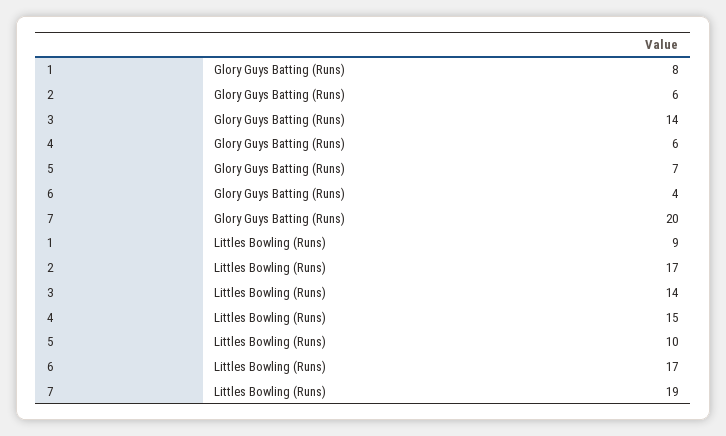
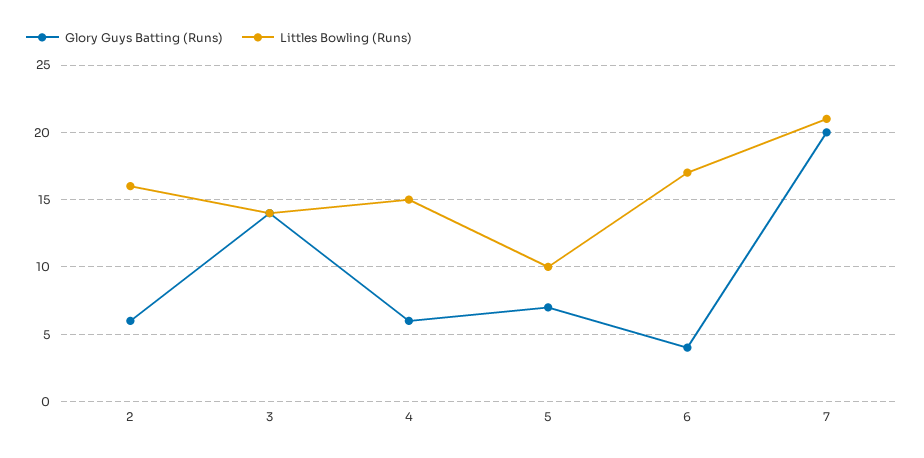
  {
    "Glory Guys Batting (Runs)": {
-     "1": 8,
      "2": 6,
      "3": 14,
      "4": 6,
      "5": 7,
      "6": 4,
      "7": 20
    },
    "Littles Bowling (Runs)": {
-     "1": 9,
-     "2": 17,
+     "2": 16,
      "3": 14,
      "4": 15,
      "5": 10,
      "6": 17,
-     "7": 19
+     "7": 21
    }
  }

